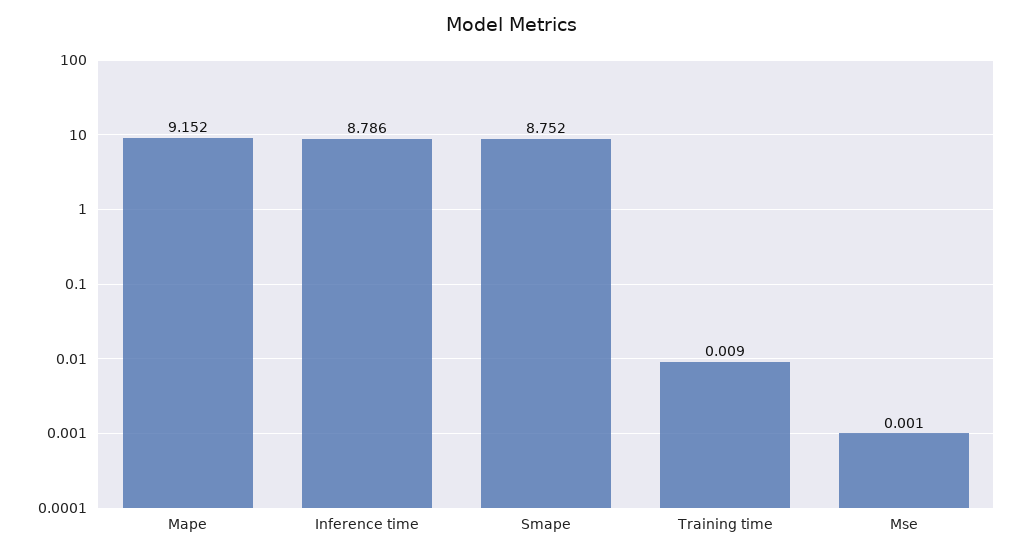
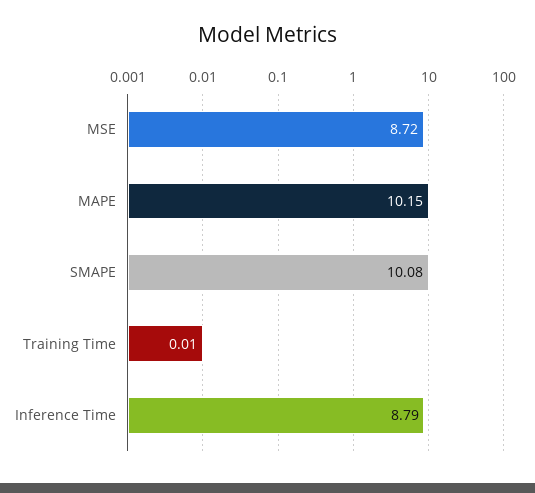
  {
-   "Mape": 9.152,
+   "Mape": 10.15,
    "Inference time": 8.786,
-   "Smape": 8.752,
+   "Smape": 10.08,
    "Training time": 0.009,
-   "Mse": 0.001
+   "Mse": 8.72
  }

